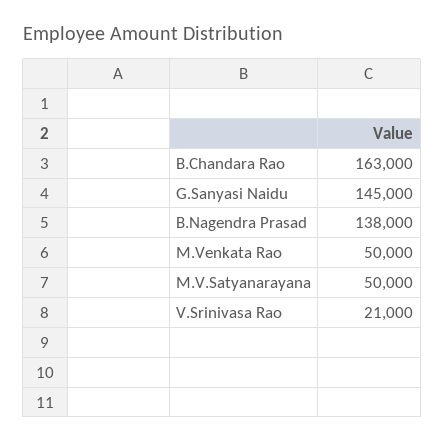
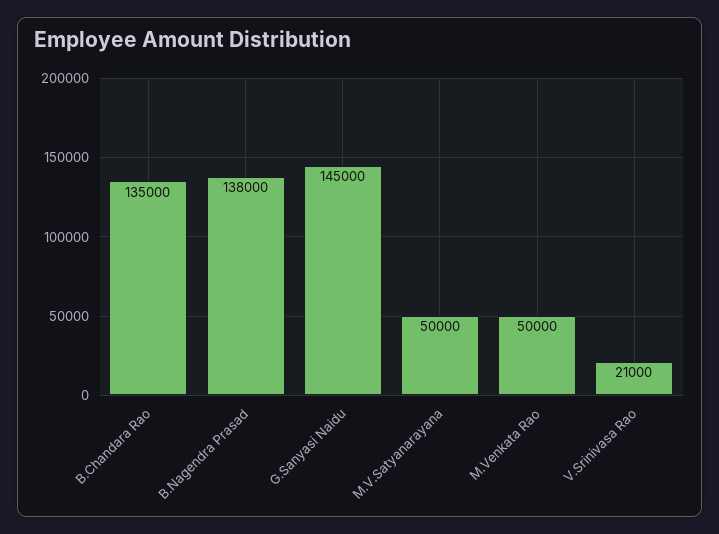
  {
-   "B.Chandara Rao": 163000,
+   "B.Chandara Rao": 135000,
    "G.Sanyasi Naidu": 145000,
    "B.Nagendra Prasad": 138000,
    "M.Venkata Rao": 50000,
    "M.V.Satyanarayana": 50000,
    "V.Srinivasa Rao": 21000
  }

